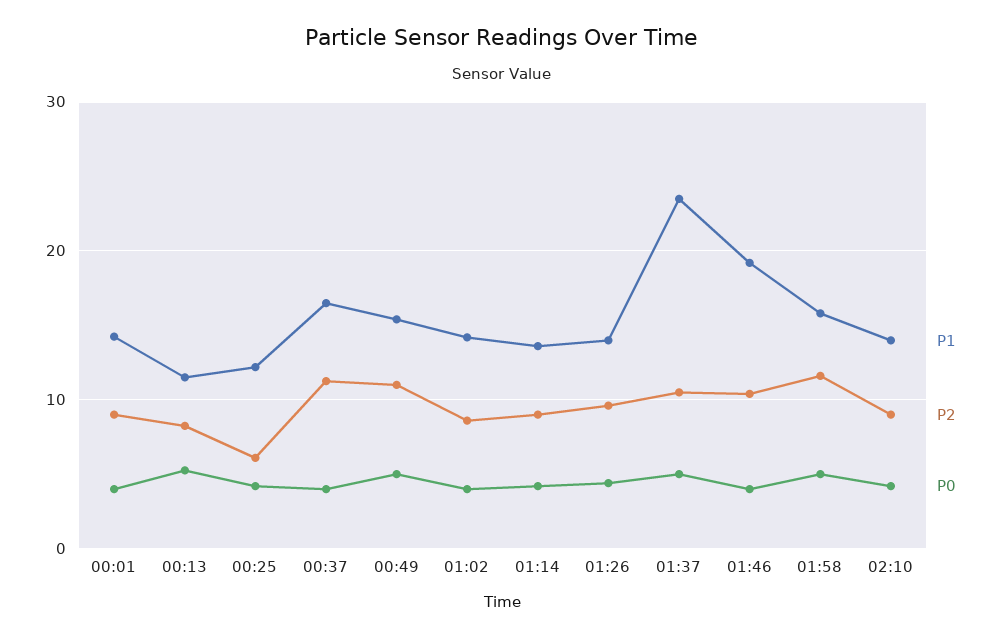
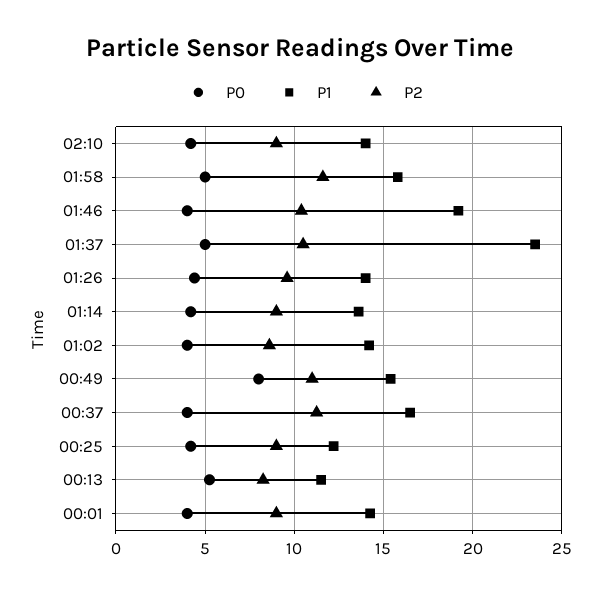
  {
    "P1": {
      "00:01": 14.5,
      "00:13": 11.5,
      "00:25": 12,
      "00:37": 16.5,
      "00:49": 15.5,
      "01:02": 14,
      "01:14": 13.5,
      "01:26": 14,
      "01:37": 23.5,
      "01:46": 19,
      "01:58": 16,
      "02:10": 14
    },
    "P2": {
      "00:01": 9,
      "00:13": 8.5,
-     "00:25": 6,
+     "00:25": 9,
      "00:37": 11.5,
      "00:49": 11,
      "01:02": 8.5,
      "01:14": 9,
      "01:26": 9.5,
      "01:37": 10.5,
      "01:46": 10.5,
      "01:58": 11.5,
      "02:10": 9
    },
    "P0": {
      "00:01": 4,
      "00:13": 5.5,
      "00:25": 4,
      "00:37": 4,
-     "00:49": 5,
+     "00:49": 8,
      "01:02": 4,
      "01:14": 4,
      "01:26": 4.5,
      "01:37": 5,
      "01:46": 4,
      "01:58": 5,
      "02:10": 4
    }
  }

